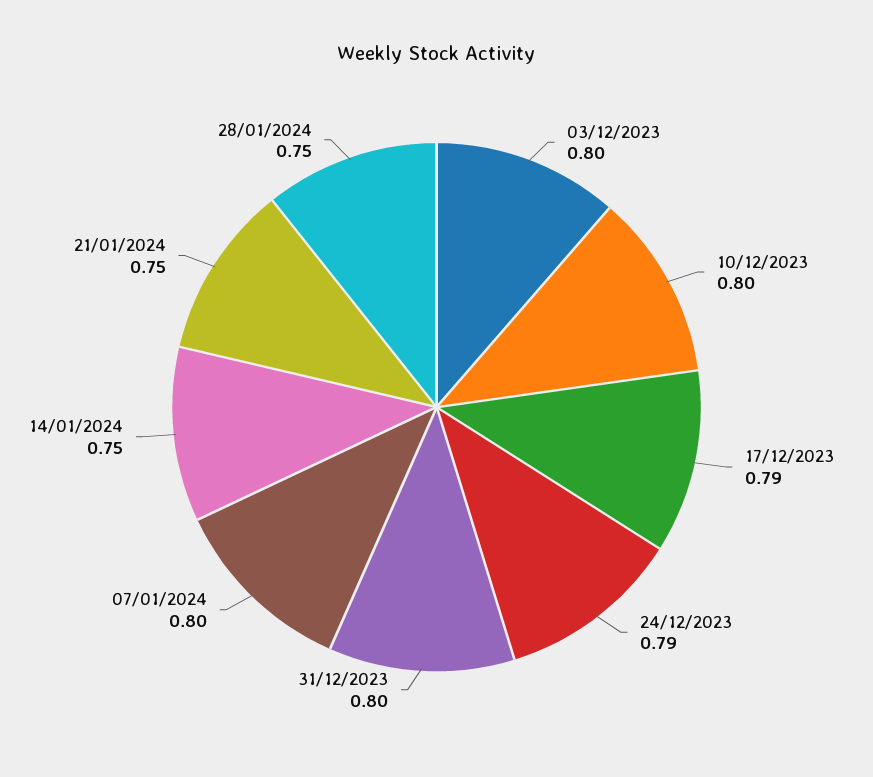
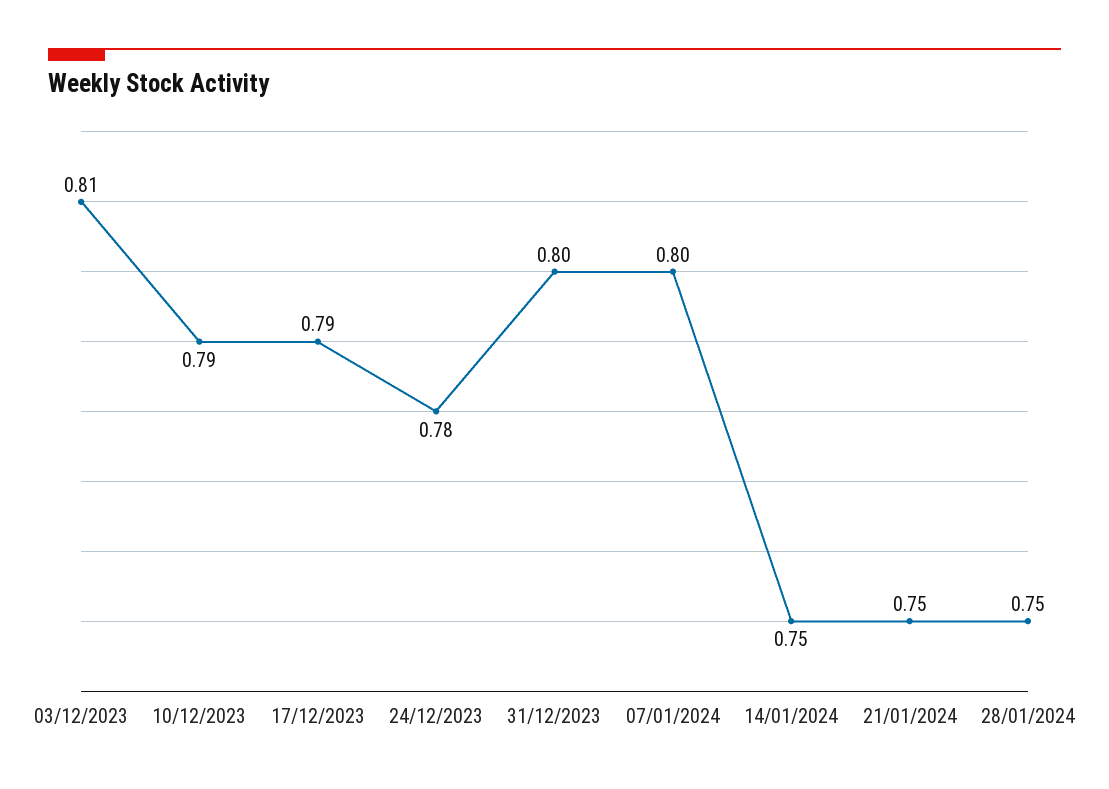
  {
-   "03/12/2023": 0.8,
+   "03/12/2023": 0.81,
-   "10/12/2023": 0.8,
+   "10/12/2023": 0.79,
    "17/12/2023": 0.79,
-   "24/12/2023": 0.79,
+   "24/12/2023": 0.78,
    "31/12/2023": 0.8,
    "07/01/2024": 0.8,
    "14/01/2024": 0.75,
    "21/01/2024": 0.75,
    "28/01/2024": 0.75
  }

